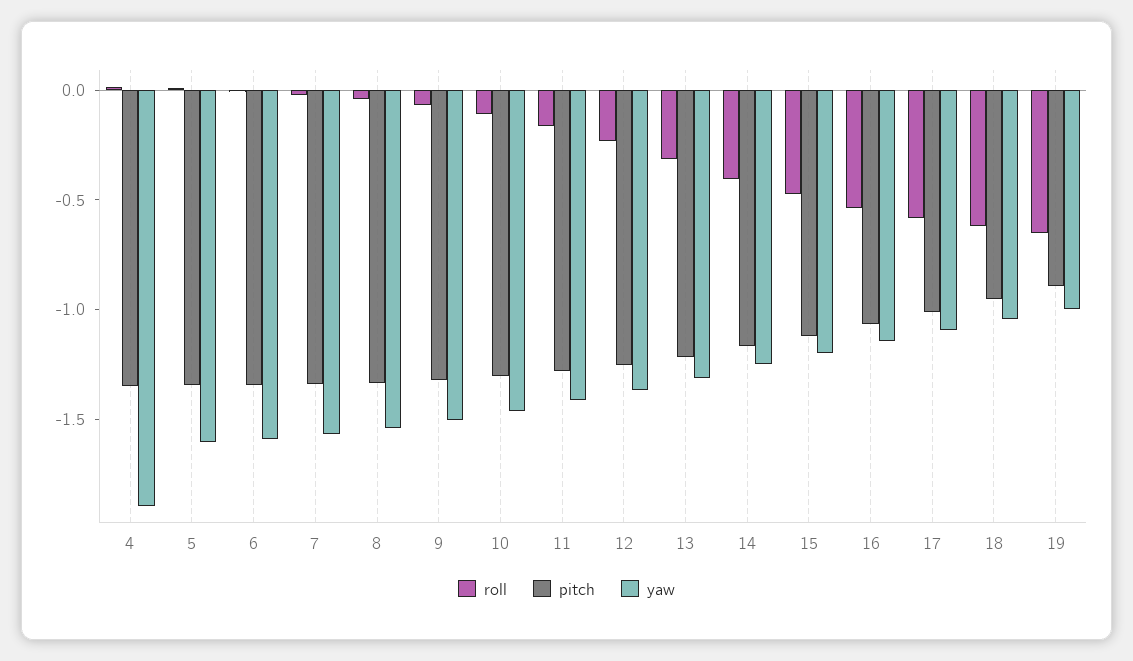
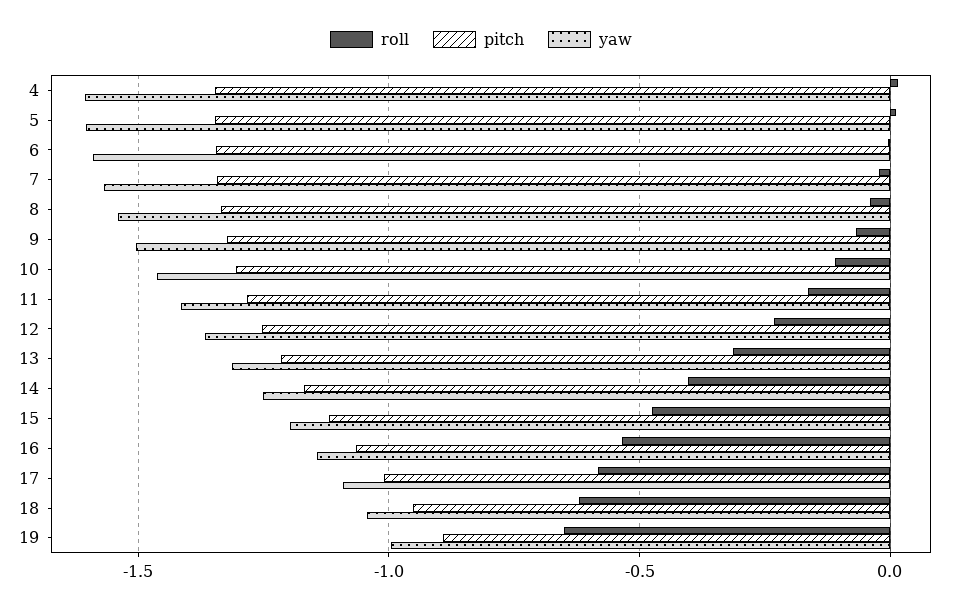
  {
    "roll": {
      "4": 0,
      "5": 0,
      "6": 0,
      "7": 0,
      "8": -0.05,
      "9": -0.05,
      "10": -0.1,
      "11": -0.15,
      "12": -0.25,
      "13": -0.3,
      "14": -0.4,
      "15": -0.5,
      "16": -0.55,
      "17": -0.6,
      "18": -0.6,
      "19": -0.65
    },
    "pitch": {
      "4": -1.35,
      "5": -1.35,
      "6": -1.35,
      "7": -1.35,
      "8": -1.35,
      "9": -1.3,
      "10": -1.3,
      "11": -1.3,
      "12": -1.25,
      "13": -1.2,
      "14": -1.15,
      "15": -1.1,
      "16": -1.05,
      "17": -1,
      "18": -0.95,
      "19": -0.9
    },
    "yaw": {
-     "4": -1.9,
+     "4": -1.6,
      "5": -1.6,
      "6": -1.6,
      "7": -1.55,
      "8": -1.55,
      "9": -1.5,
      "10": -1.45,
      "11": -1.4,
      "12": -1.35,
      "13": -1.3,
      "14": -1.25,
      "15": -1.2,
      "16": -1.15,
      "17": -1.1,
      "18": -1.05,
      "19": -1
    }
  }

